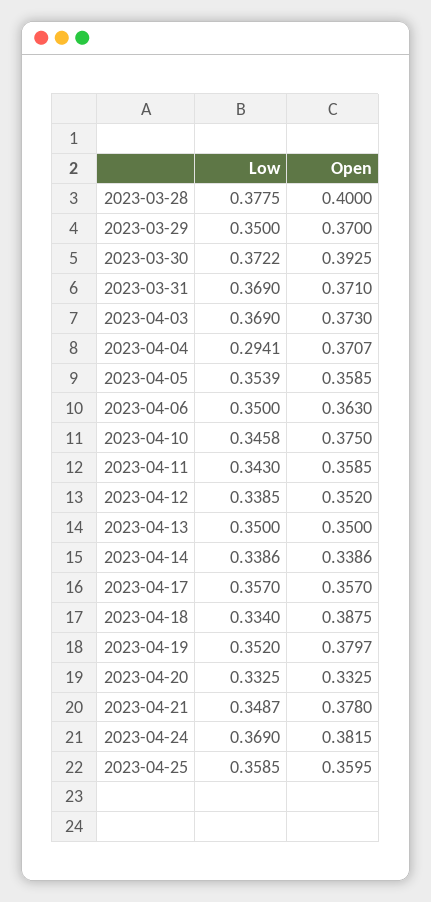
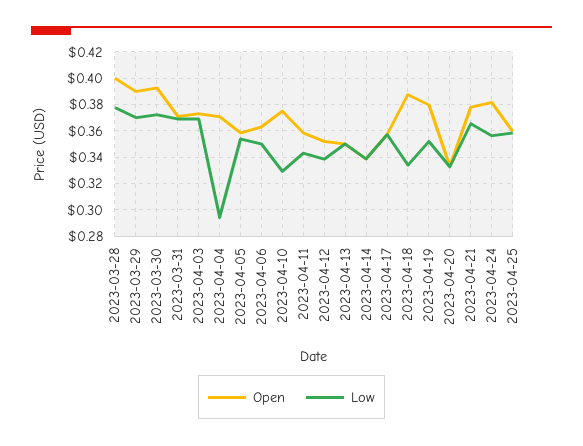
  {
    "Low": {
      "2023-03-28": 0.3775,
-     "2023-03-29": 0.35,
+     "2023-03-29": 0.37,
      "2023-03-30": 0.3722,
      "2023-03-31": 0.369,
      "2023-04-03": 0.369,
      "2023-04-04": 0.2941,
      "2023-04-05": 0.3539,
      "2023-04-06": 0.35,
-     "2023-04-10": 0.3458,
+     "2023-04-10": 0.33,
      "2023-04-11": 0.343,
      "2023-04-12": 0.3385,
      "2023-04-13": 0.35,
      "2023-04-14": 0.3386,
      "2023-04-17": 0.357,
      "2023-04-18": 0.334,
      "2023-04-19": 0.352,
      "2023-04-20": 0.3325,
-     "2023-04-21": 0.3487,
+     "2023-04-21": 0.365,
-     "2023-04-24": 0.369,
+     "2023-04-24": 0.355,
      "2023-04-25": 0.3585
    },
    "Open": {
      "2023-03-28": 0.4,
-     "2023-03-29": 0.37,
+     "2023-03-29": 0.39,
      "2023-03-30": 0.3925,
      "2023-03-31": 0.371,
      "2023-04-03": 0.373,
      "2023-04-04": 0.3707,
      "2023-04-05": 0.3585,
      "2023-04-06": 0.363,
      "2023-04-10": 0.375,
      "2023-04-11": 0.3585,
      "2023-04-12": 0.352,
      "2023-04-13": 0.35,
      "2023-04-14": 0.3386,
      "2023-04-17": 0.357,
      "2023-04-18": 0.3875,
      "2023-04-19": 0.3797,
      "2023-04-20": 0.3325,
      "2023-04-21": 0.378,
      "2023-04-24": 0.3815,
      "2023-04-25": 0.3595
    }
  }

